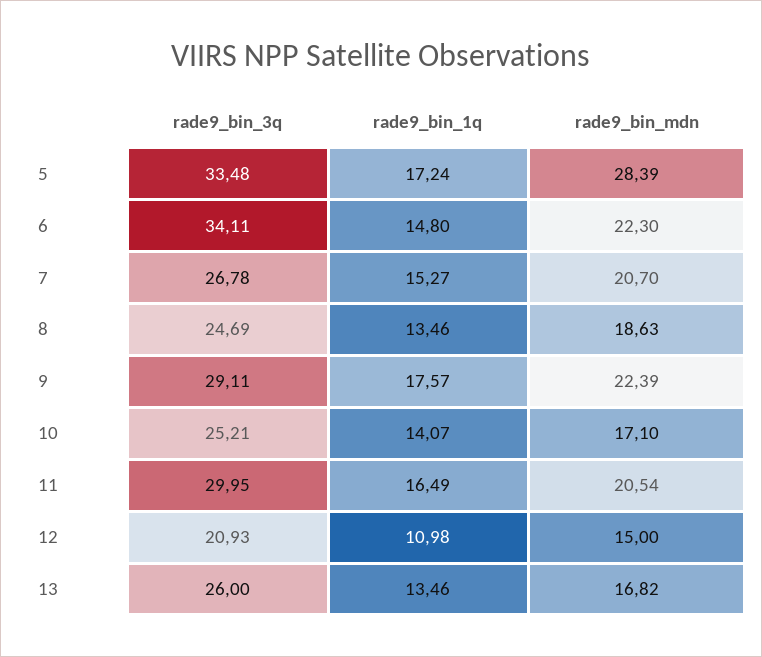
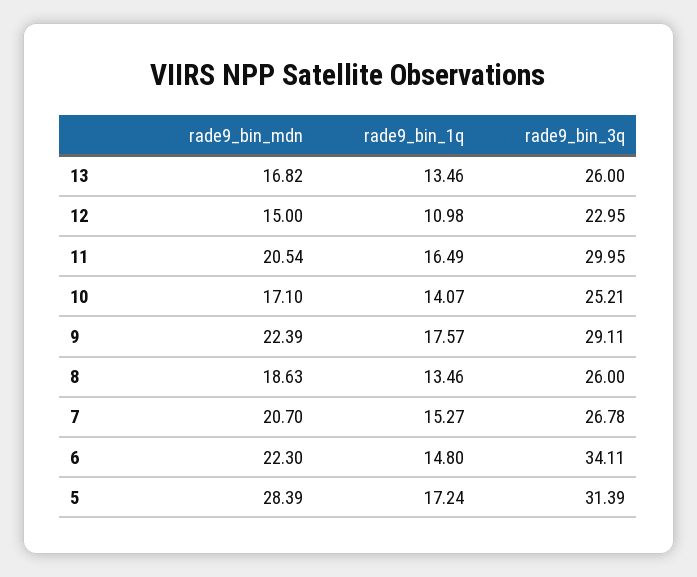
  {
    "rade9_bin_3q": {
-     "5": 33.48,
+     "5": 31.39,
      "6": 34.11,
      "7": 26.78,
-     "8": 24.69,
+     "8": 26,
      "9": 29.11,
      "10": 25.21,
      "11": 29.95,
-     "12": 20.93,
+     "12": 22.95,
      "13": 26
    },
    "rade9_bin_1q": {
      "5": 17.24,
      "6": 14.8,
      "7": 15.27,
      "8": 13.46,
      "9": 17.57,
      "10": 14.07,
      "11": 16.49,
      "12": 10.98,
      "13": 13.46
    },
    "rade9_bin_mdn": {
      "5": 28.39,
      "6": 22.3,
      "7": 20.7,
      "8": 18.63,
      "9": 22.39,
      "10": 17.1,
      "11": 20.54,
      "12": 15,
      "13": 16.82
    }
  }

